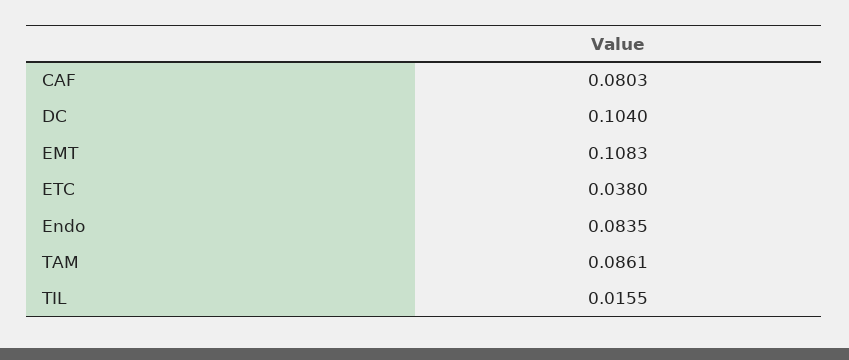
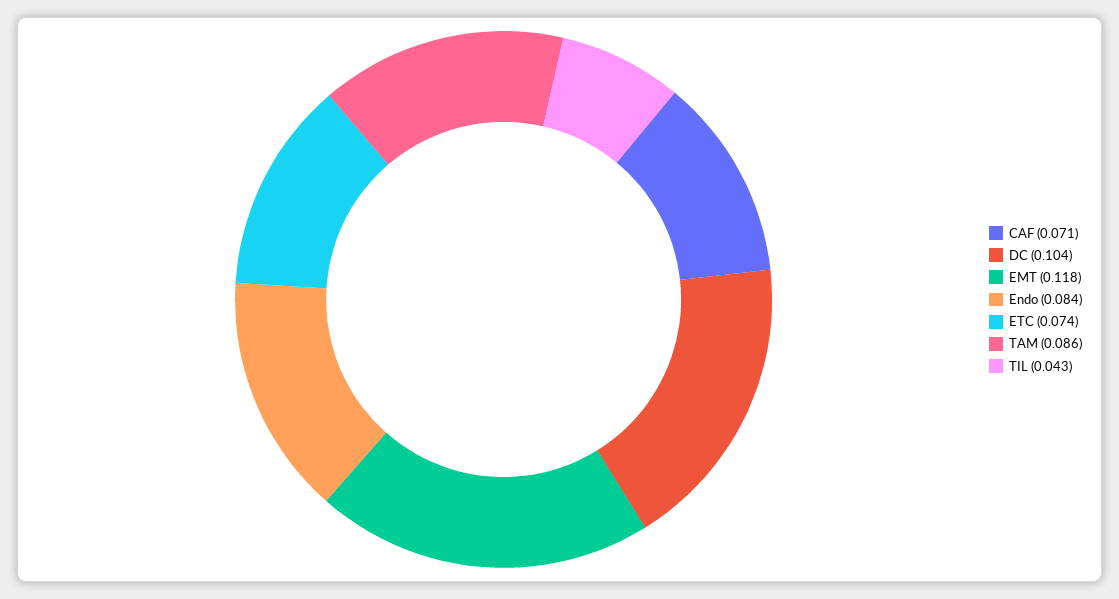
  {
-   "CAF": 0.0803,
+   "CAF": 0.071,
    "DC": 0.104,
-   "EMT": 0.1083,
+   "EMT": 0.118,
-   "ETC": 0.038,
+   "ETC": 0.074,
    "Endo": 0.0835,
    "TAM": 0.0861,
-   "TIL": 0.0155
+   "TIL": 0.043
  }

